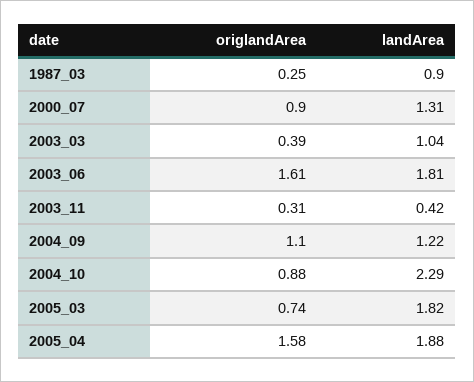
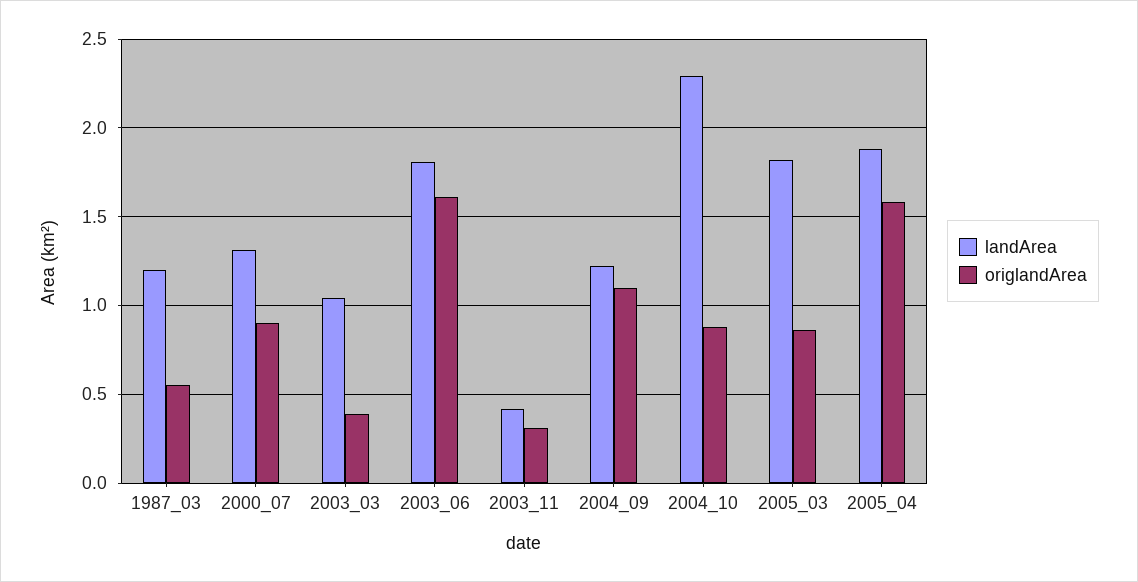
  {
    "origlandArea": {
-     "1987_03": 0.25,
+     "1987_03": 0.55,
      "2000_07": 0.9,
      "2003_03": 0.39,
      "2003_06": 1.61,
      "2003_11": 0.31,
      "2004_09": 1.1,
      "2004_10": 0.88,
-     "2005_03": 0.74,
+     "2005_03": 0.85,
      "2005_04": 1.58
    },
    "landArea": {
-     "1987_03": 0.9,
+     "1987_03": 1.2,
      "2000_07": 1.31,
      "2003_03": 1.04,
      "2003_06": 1.81,
      "2003_11": 0.42,
      "2004_09": 1.22,
      "2004_10": 2.29,
      "2005_03": 1.82,
      "2005_04": 1.88
    }
  }

